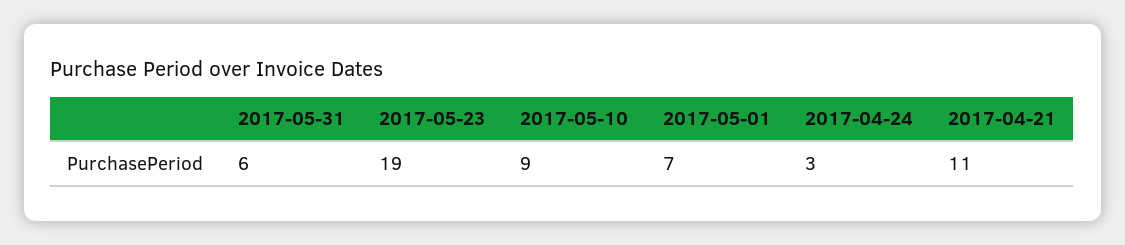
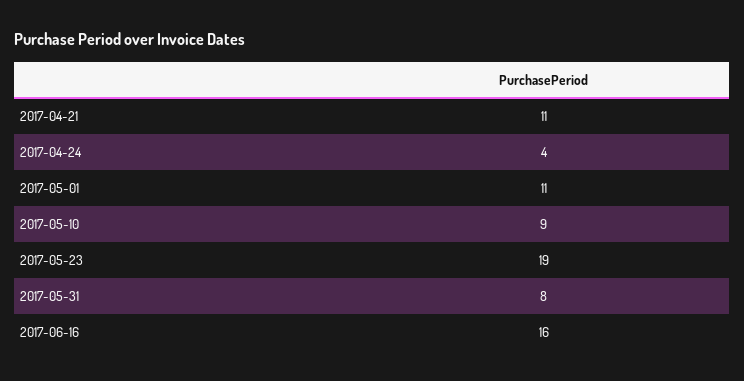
  {
-   "2017-05-31": 6,
+   "2017-05-31": 8,
    "2017-05-23": 19,
    "2017-05-10": 9,
-   "2017-05-01": 7,
+   "2017-05-01": 11,
-   "2017-04-24": 3,
+   "2017-04-24": 4,
-   "2017-04-21": 11
+   "2017-04-21": 11,
+   "2017-06-16": 16
  }

